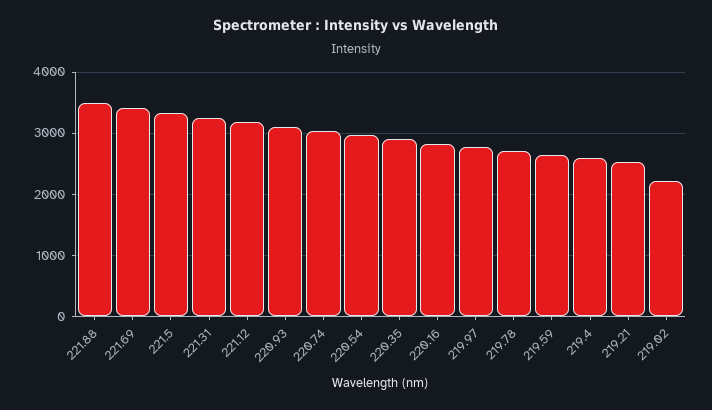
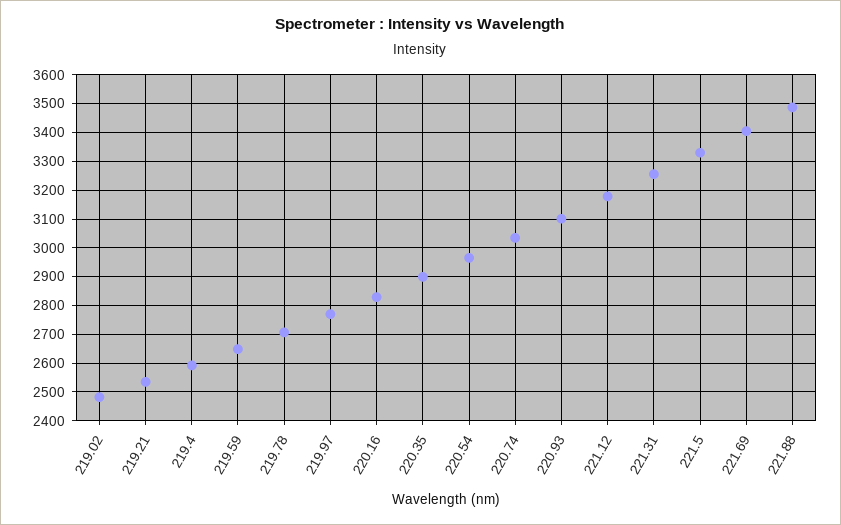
  {
    "221.88": 3475,
    "221.69": 3400,
    "221.5": 3325,
    "221.31": 3250,
    "221.12": 3175,
    "220.93": 3100,
    "220.74": 3025,
    "220.54": 2975,
    "220.35": 2900,
    "220.16": 2825,
    "219.97": 2775,
    "219.78": 2700,
    "219.59": 2650,
    "219.4": 2600,
    "219.21": 2525,
-   "219.02": 2200
+   "219.02": 2475
  }

